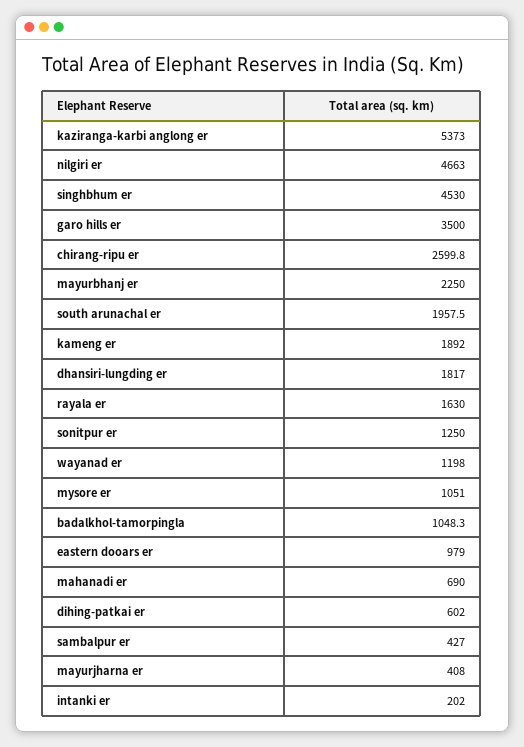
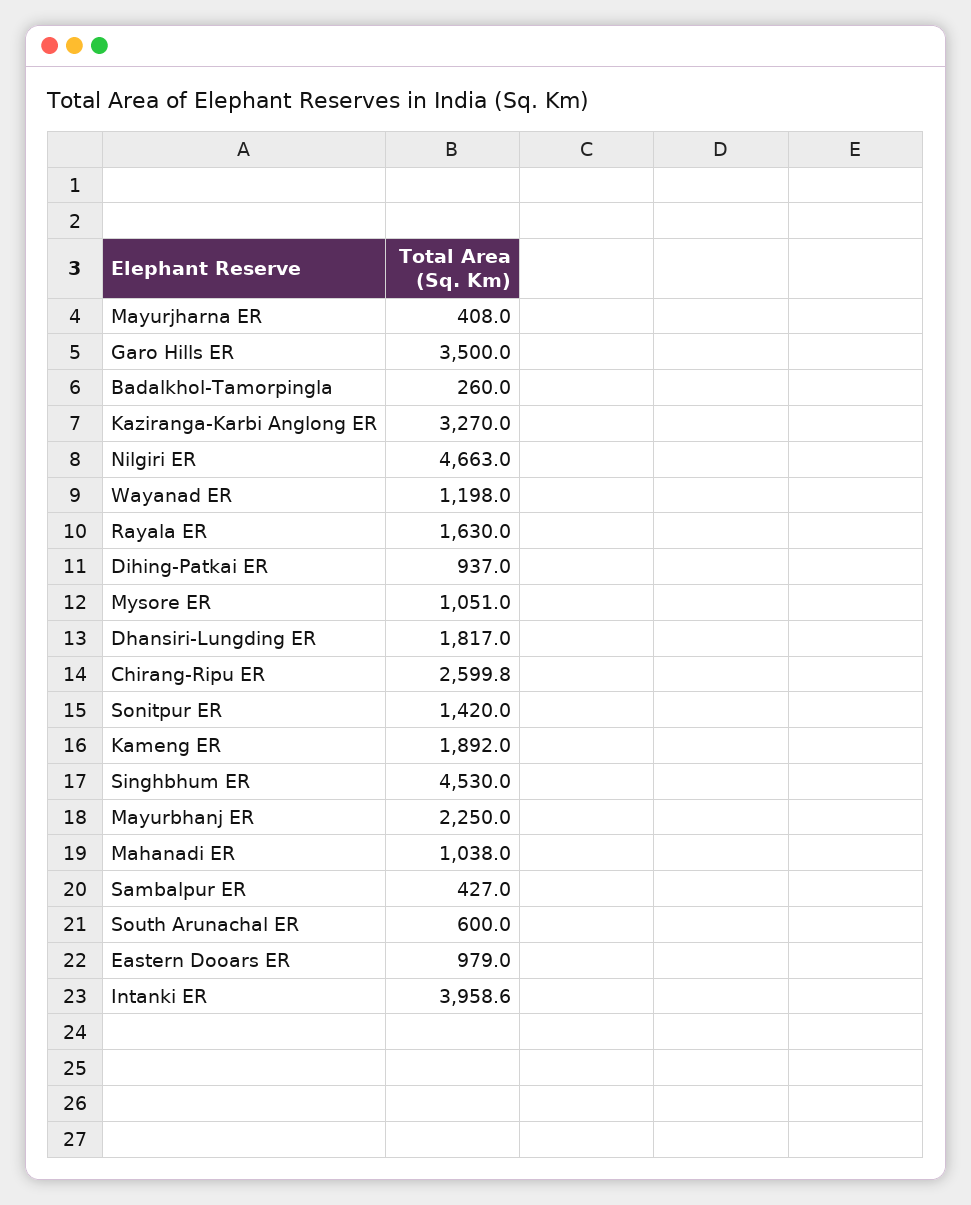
  {
-   "kaziranga-karbi anglong er": 5373,
+   "kaziranga-karbi anglong er": 3270,
    "nilgiri er": 4663,
    "singhbhum er": 4530,
    "garo hills er": 3500,
    "chirang-ripu er": 2599.8,
    "mayurbhanj er": 2250,
-   "south arunachal er": 1957.5,
+   "south arunachal er": 600,
    "kameng er": 1892,
    "dhansiri-lungding er": 1817,
    "rayala er": 1630,
-   "sonitpur er": 1250,
+   "sonitpur er": 1420,
    "wayanad er": 1198,
    "mysore er": 1051,
-   "badalkhol-tamorpingla": 1048.3,
+   "badalkhol-tamorpingla": 260,
    "eastern dooars er": 979,
-   "mahanadi er": 690,
+   "mahanadi er": 1038,
-   "dihing-patkai er": 602,
+   "dihing-patkai er": 937,
    "sambalpur er": 427,
    "mayurjharna er": 408,
-   "intanki er": 202
+   "intanki er": 3958.6
  }

